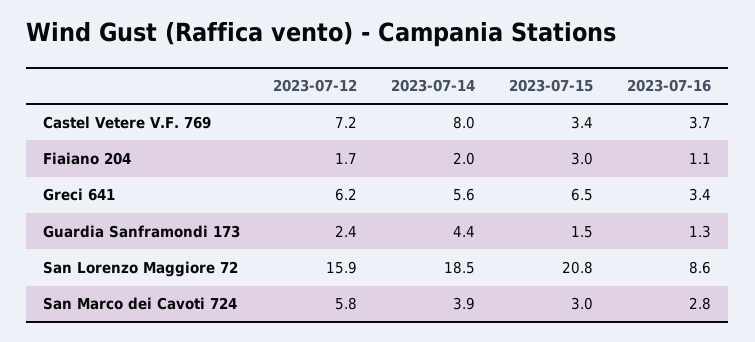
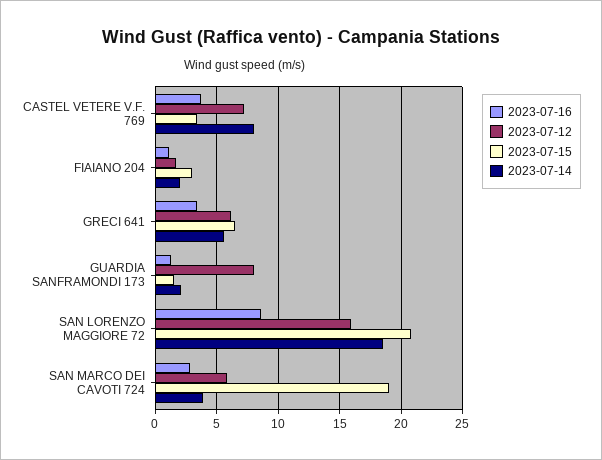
  {
    "2023-07-12": {
      "Castel Vetere V.F. 769": 7.2,
      "Fiaiano 204": 1.7,
      "Greci 641": 6.2,
-     "Guardia Sanframondi 173": 2.4,
+     "Guardia Sanframondi 173": 8,
      "San Lorenzo Maggiore 72": 15.9,
      "San Marco dei Cavoti 724": 5.8
    },
    "2023-07-14": {
      "Castel Vetere V.F. 769": 8,
      "Fiaiano 204": 2,
      "Greci 641": 5.6,
-     "Guardia Sanframondi 173": 4.4,
+     "Guardia Sanframondi 173": 2,
      "San Lorenzo Maggiore 72": 18.5,
      "San Marco dei Cavoti 724": 3.9
    },
    "2023-07-15": {
      "Castel Vetere V.F. 769": 3.4,
      "Fiaiano 204": 3,
      "Greci 641": 6.5,
      "Guardia Sanframondi 173": 1.5,
      "San Lorenzo Maggiore 72": 20.8,
-     "San Marco dei Cavoti 724": 3
+     "San Marco dei Cavoti 724": 19
    },
    "2023-07-16": {
      "Castel Vetere V.F. 769": 3.7,
      "Fiaiano 204": 1.1,
      "Greci 641": 3.4,
      "Guardia Sanframondi 173": 1.3,
      "San Lorenzo Maggiore 72": 8.6,
      "San Marco dei Cavoti 724": 2.8
    }
  }

